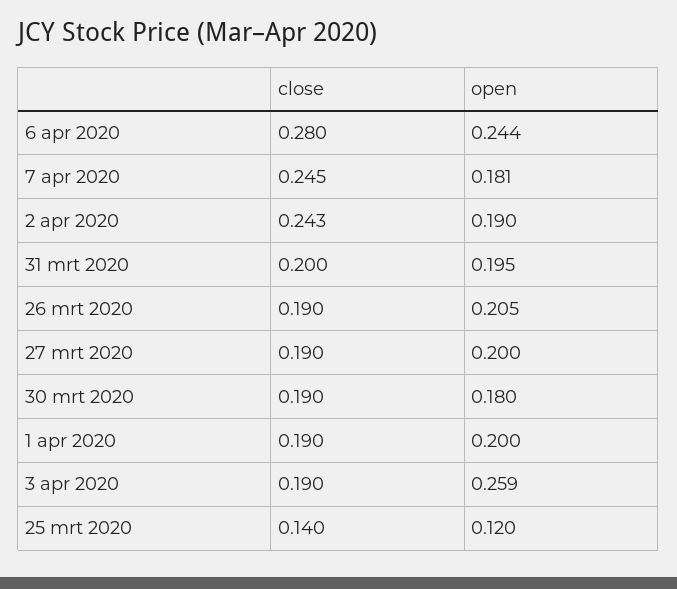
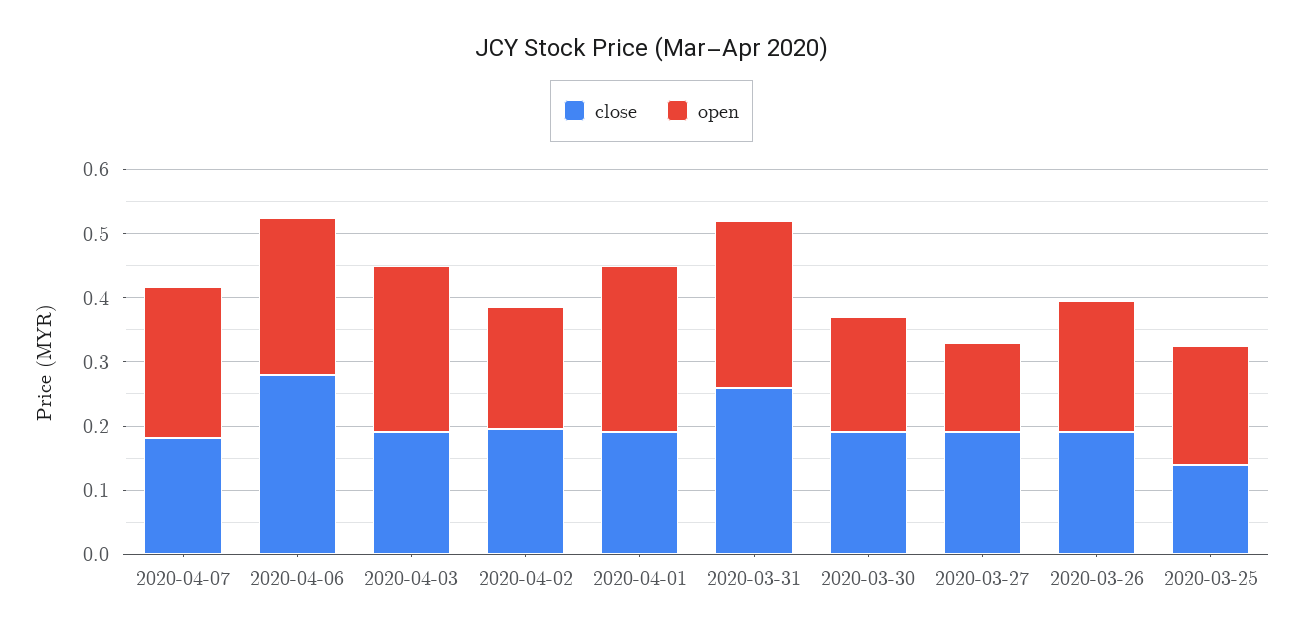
  {
    "close": {
      "6 apr 2020": 0.28,
-     "7 apr 2020": 0.245,
+     "7 apr 2020": 0.18,
-     "2 apr 2020": 0.243,
+     "2 apr 2020": 0.2,
-     "31 mrt 2020": 0.2,
+     "31 mrt 2020": 0.26,
      "26 mrt 2020": 0.19,
      "27 mrt 2020": 0.19,
      "30 mrt 2020": 0.19,
      "1 apr 2020": 0.19,
      "3 apr 2020": 0.19,
      "25 mrt 2020": 0.14
    },
    "open": {
      "6 apr 2020": 0.244,
-     "7 apr 2020": 0.181,
+     "7 apr 2020": 0.24,
      "2 apr 2020": 0.19,
-     "31 mrt 2020": 0.195,
+     "31 mrt 2020": 0.26,
      "26 mrt 2020": 0.205,
-     "27 mrt 2020": 0.2,
+     "27 mrt 2020": 0.14,
      "30 mrt 2020": 0.18,
-     "1 apr 2020": 0.2,
+     "1 apr 2020": 0.26,
      "3 apr 2020": 0.259,
-     "25 mrt 2020": 0.12
+     "25 mrt 2020": 0.18
    }
  }

